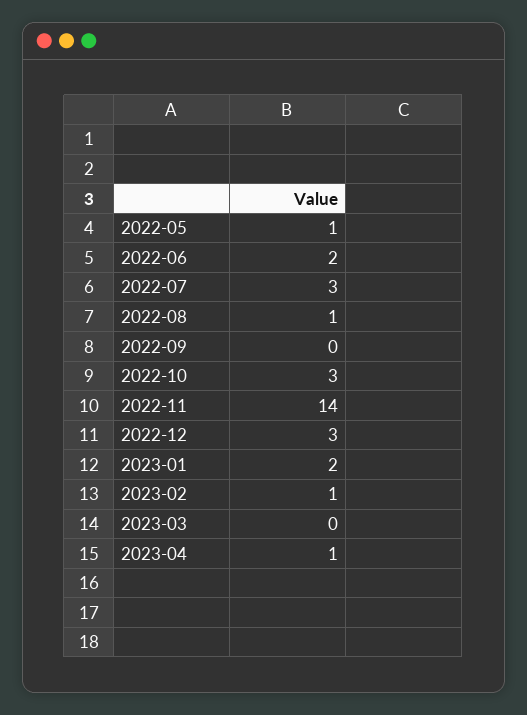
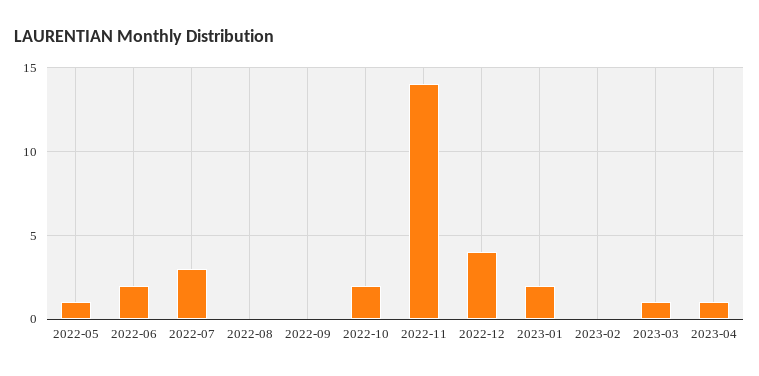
  {
    "2022-05": 1,
    "2022-06": 2,
    "2022-07": 3,
-   "2022-08": 1,
+   "2022-08": 0,
    "2022-09": 0,
-   "2022-10": 3,
+   "2022-10": 2,
    "2022-11": 14,
-   "2022-12": 3,
+   "2022-12": 4,
    "2023-01": 2,
-   "2023-02": 1,
+   "2023-02": 0,
-   "2023-03": 0,
+   "2023-03": 1,
    "2023-04": 1
  }

